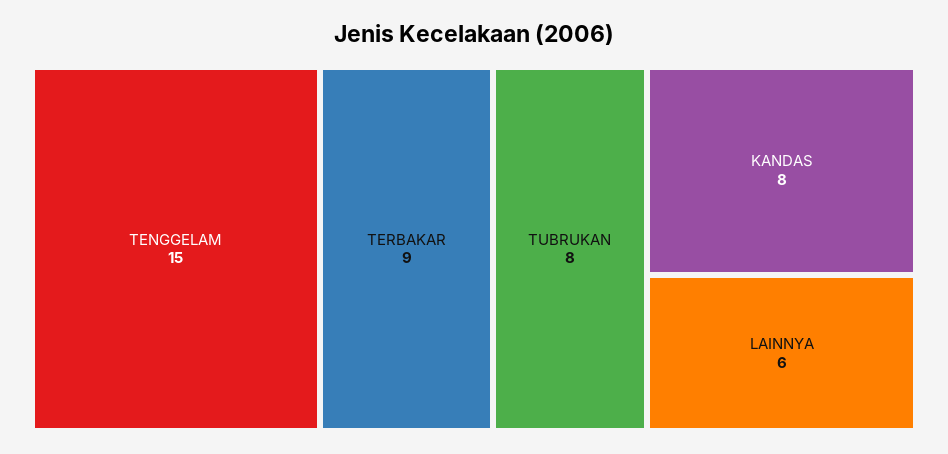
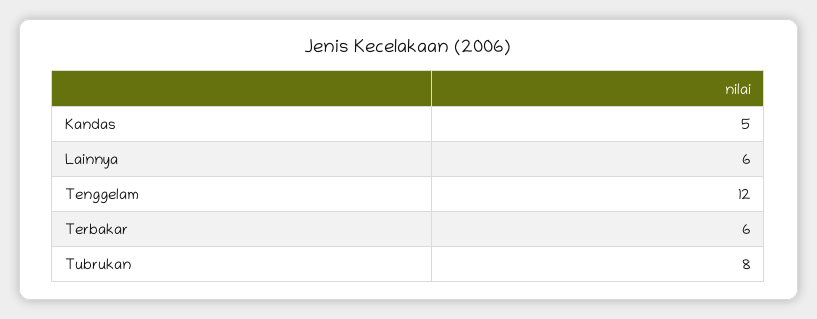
  {
-   "TENGGELAM": 15,
+   "TENGGELAM": 12,
-   "TERBAKAR": 9,
+   "TERBAKAR": 6,
    "TUBRUKAN": 8,
-   "KANDAS": 8,
+   "KANDAS": 5,
    "LAINNYA": 6
  }

